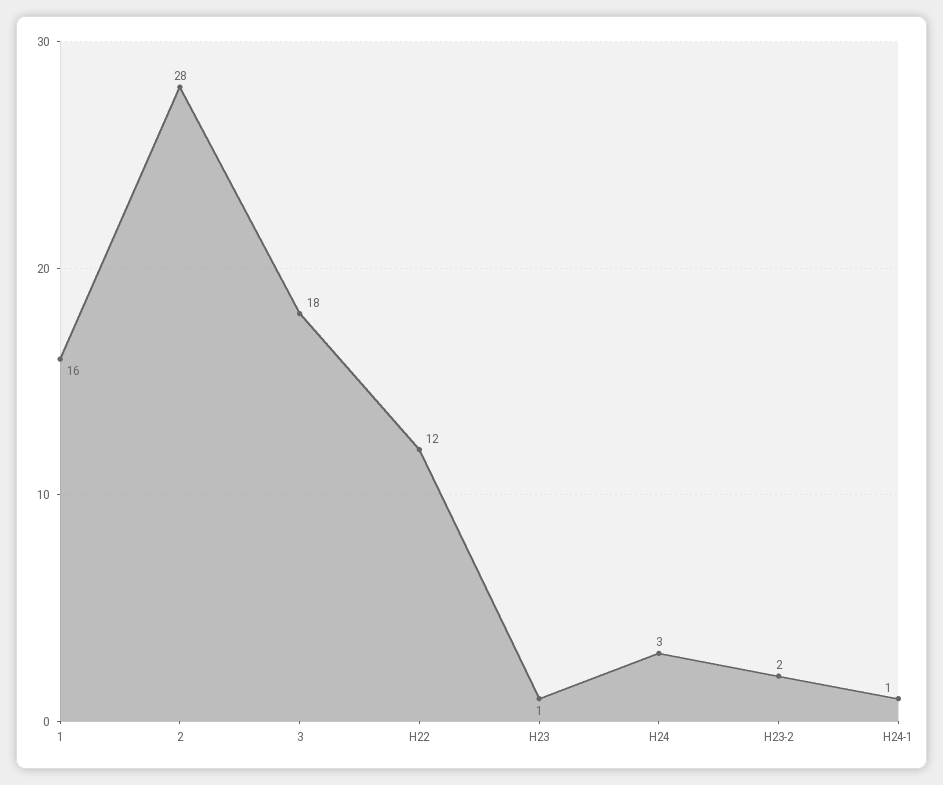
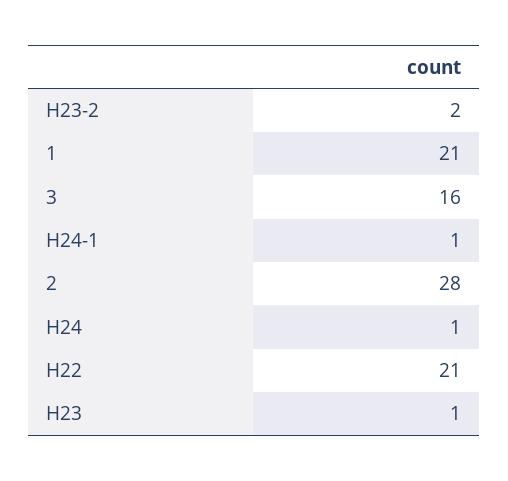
  {
-   "1": 16,
+   "1": 21,
    "2": 28,
-   "3": 18,
+   "3": 16,
-   "H22": 12,
+   "H22": 21,
    "H23": 1,
-   "H24": 3,
+   "H24": 1,
    "H23-2": 2,
    "H24-1": 1
  }

